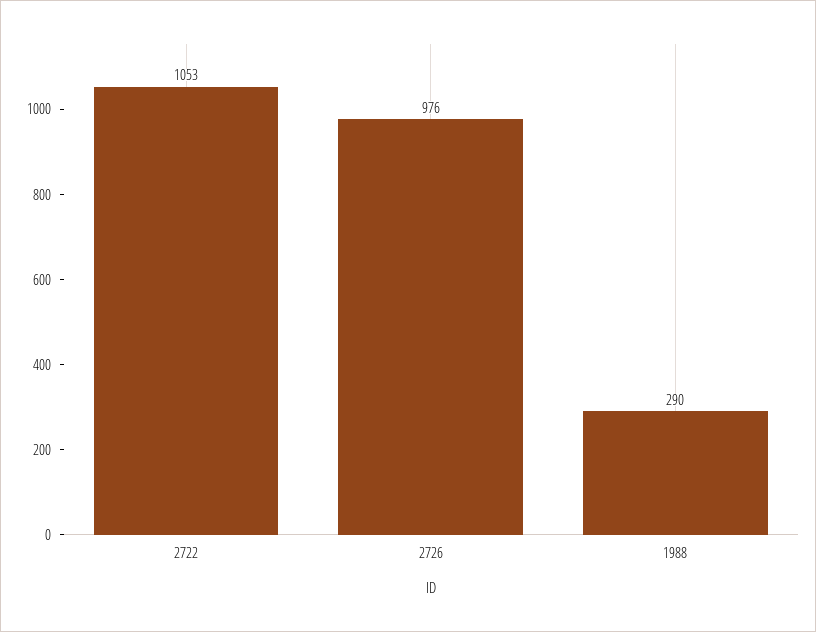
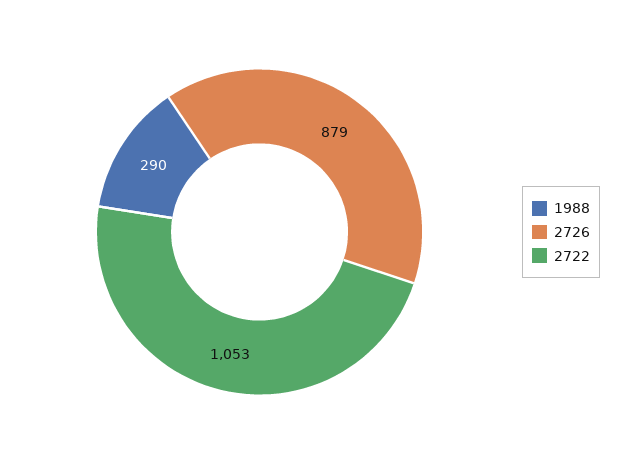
  {
    "2722": 1053,
-   "2726": 976,
+   "2726": 879,
    "1988": 290
  }

